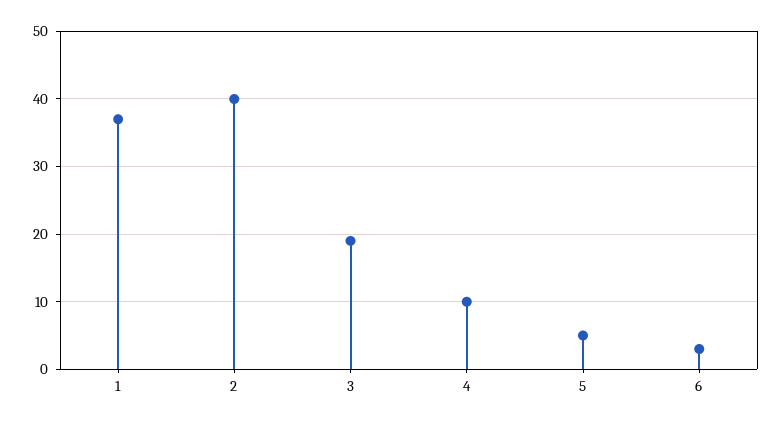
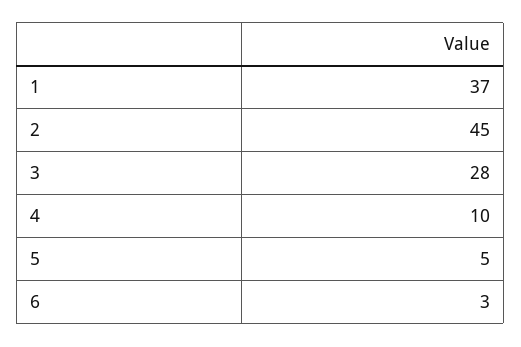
  {
    "1": 37,
-   "2": 40,
+   "2": 45,
-   "3": 19,
+   "3": 28,
    "4": 10,
    "5": 5,
    "6": 3
  }

